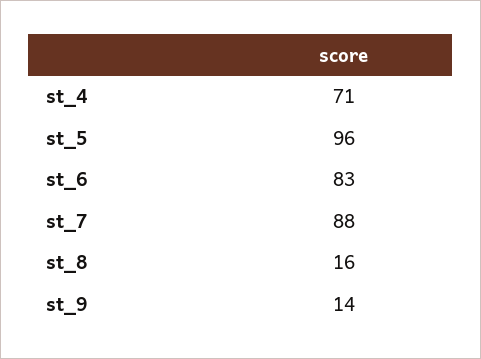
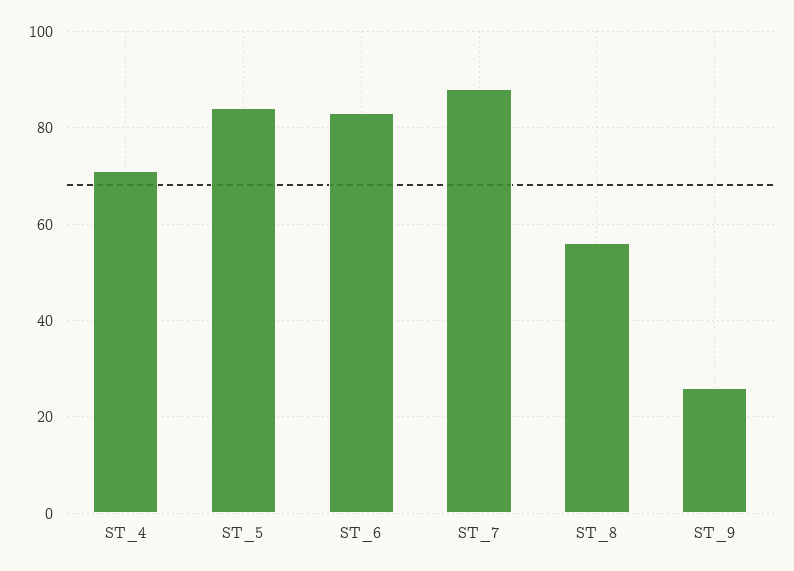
  {
    "st_4": 71,
-   "st_5": 96,
+   "st_5": 85,
    "st_6": 83,
    "st_7": 88,
-   "st_8": 16,
+   "st_8": 55,
-   "st_9": 14
+   "st_9": 25
  }

